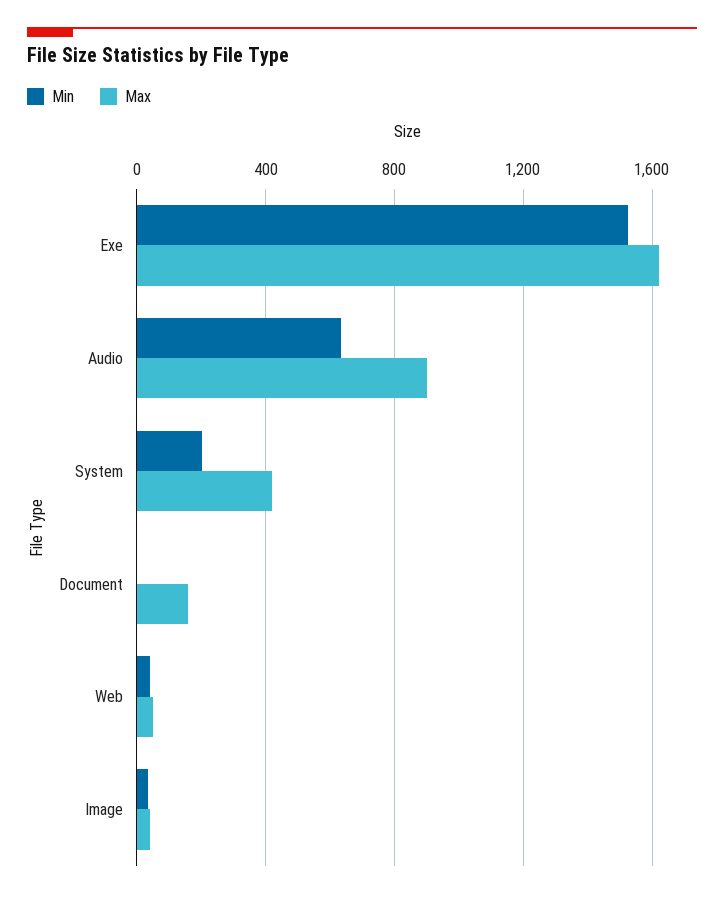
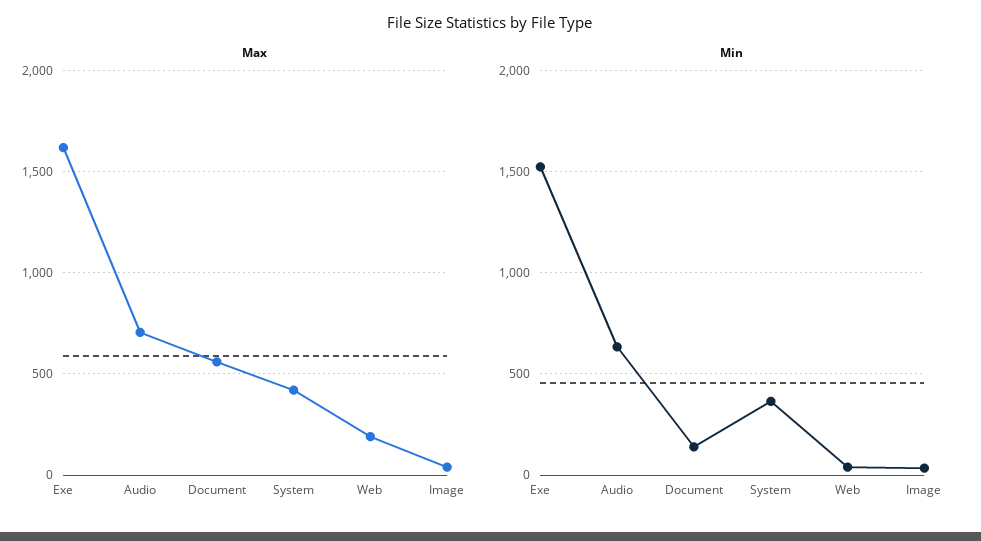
  {
    "Min": {
      "Exe": 1500,
      "Audio": 650,
-     "System": 200,
+     "System": 350,
-     "Document": 0,
+     "Document": 150,
      "Web": 50,
      "Image": 50
    },
    "Max": {
      "Exe": 1600,
-     "Audio": 900,
+     "Audio": 700,
      "System": 400,
-     "Document": 150,
+     "Document": 550,
-     "Web": 50,
+     "Web": 200,
      "Image": 50
    }
  }

